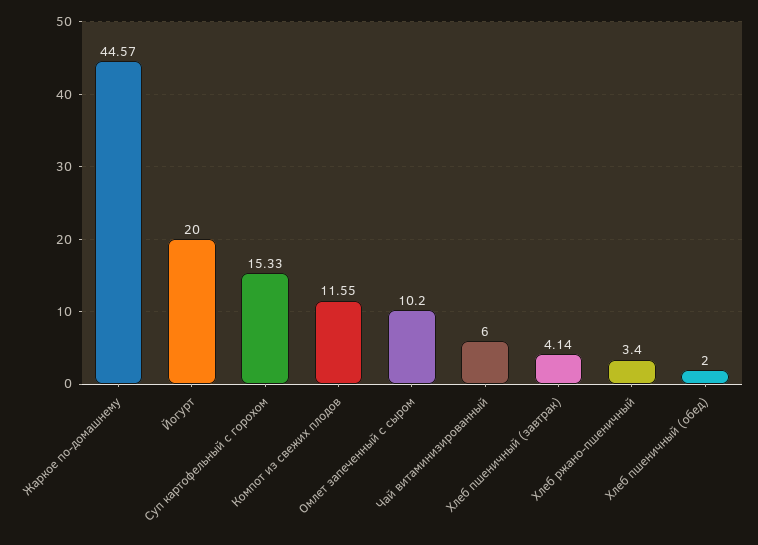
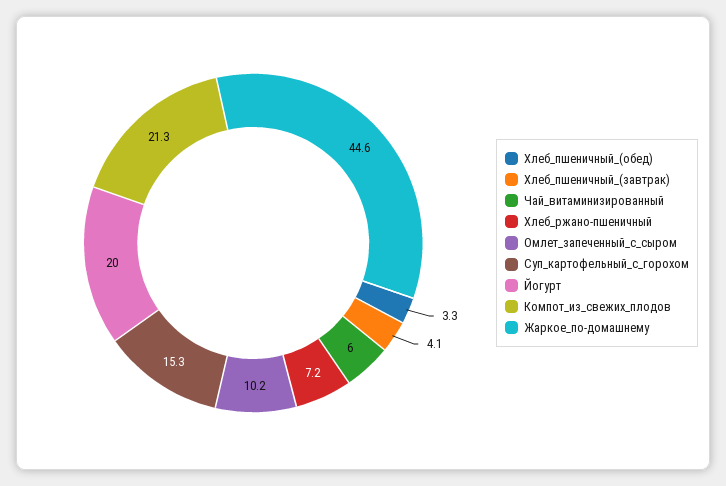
  {
    "Жаркое по-домашнему": 44.57,
    "Йогурт": 20,
    "Суп картофельный с горохом": 15.33,
-   "Компот из свежих плодов": 11.55,
+   "Компот из свежих плодов": 21.3,
    "Омлет запеченный с сыром": 10.2,
    "Чай витаминизированный": 6,
    "Хлеб пшеничный (завтрак)": 4.14,
-   "Хлеб ржано-пшеничный": 3.4,
+   "Хлеб ржано-пшеничный": 7.2,
-   "Хлеб пшеничный (обед)": 2
+   "Хлеб пшеничный (обед)": 3.3
  }

